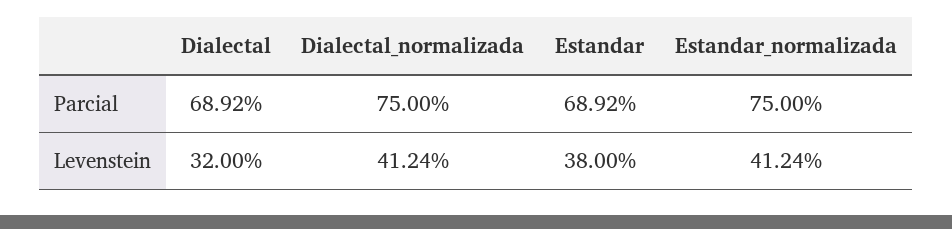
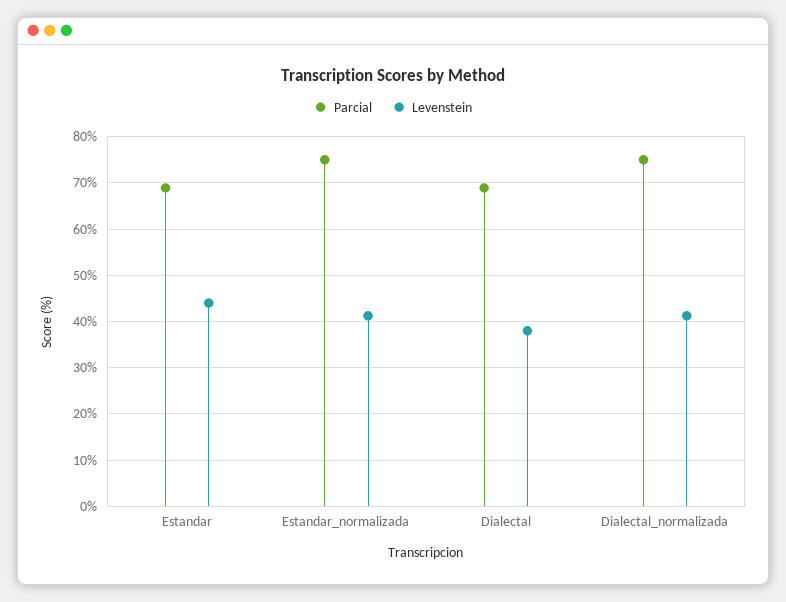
  {
    "Parcial": {
      "Dialectal": 68.92,
      "Dialectal_normalizada": 75,
      "Estandar": 68.92,
      "Estandar_normalizada": 75
    },
    "Levenstein": {
-     "Dialectal": 32,
+     "Dialectal": 38,
      "Dialectal_normalizada": 41.24,
-     "Estandar": 38,
+     "Estandar": 44,
      "Estandar_normalizada": 41.24
    }
  }

